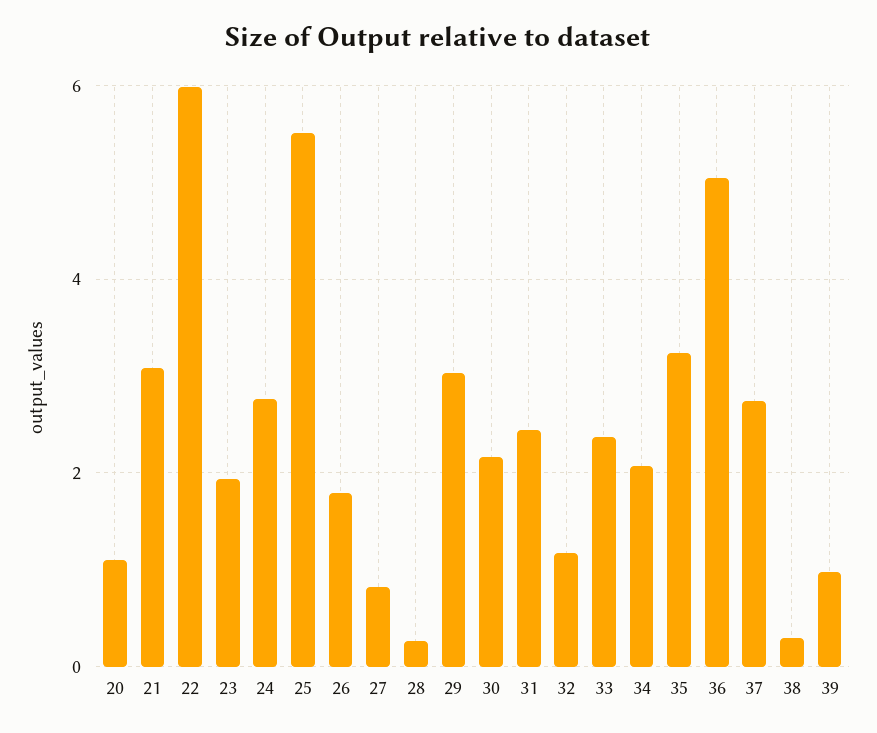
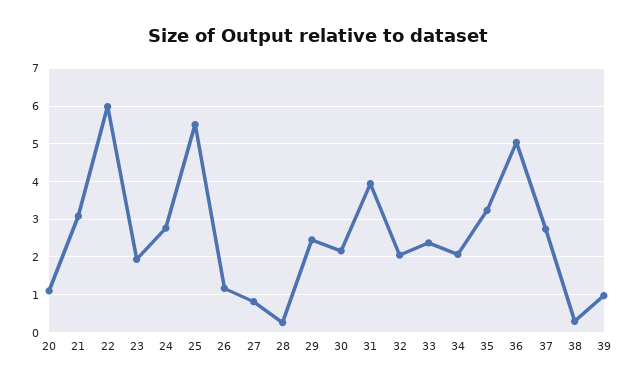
  {
    "20": 1.2,
    "21": 3,
    "22": 6,
    "23": 2,
    "24": 2.8,
    "25": 5.6,
-   "26": 1.8,
+   "26": 1.2,
    "27": 0.8,
    "28": 0.2,
-   "29": 3,
+   "29": 2.4,
    "30": 2.2,
-   "31": 2.4,
+   "31": 4,
-   "32": 1.2,
+   "32": 2,
    "33": 2.4,
    "34": 2,
    "35": 3.2,
    "36": 5,
    "37": 2.8,
    "38": 0.2,
    "39": 1
  }

